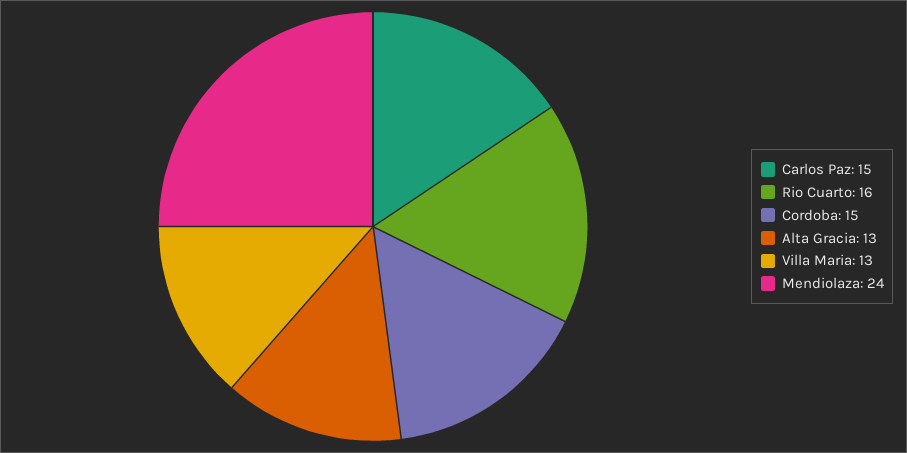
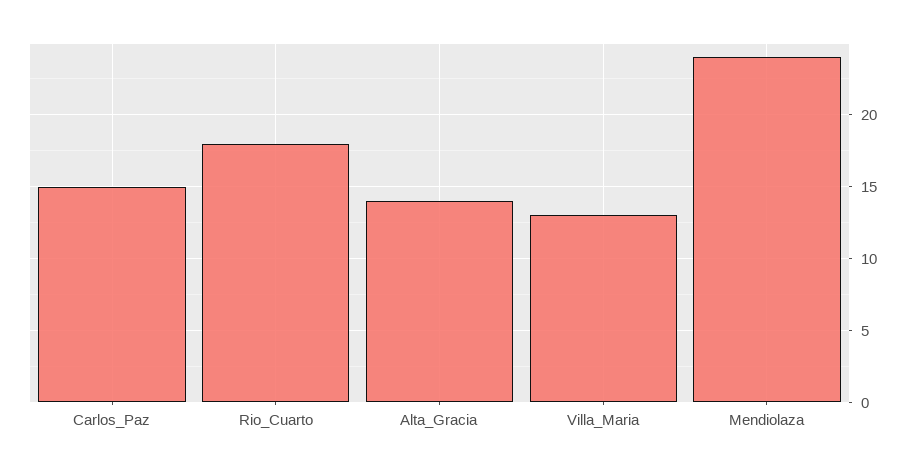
  {
    "Carlos Paz": 15,
-   "Rio Cuarto": 16,
+   "Rio Cuarto": 18,
-   "Cordoba": 15,
-   "Alta Gracia": 13,
+   "Alta Gracia": 14,
    "Villa Maria": 13,
    "Mendiolaza": 24
  }

